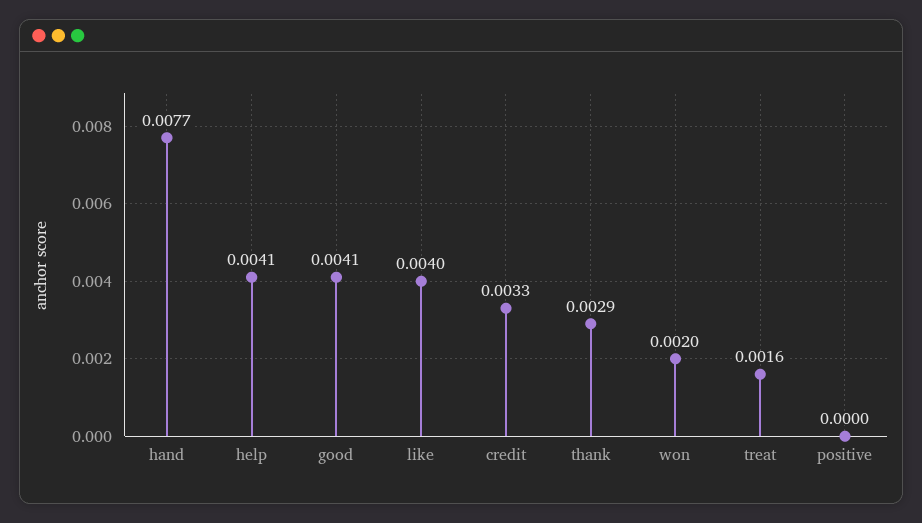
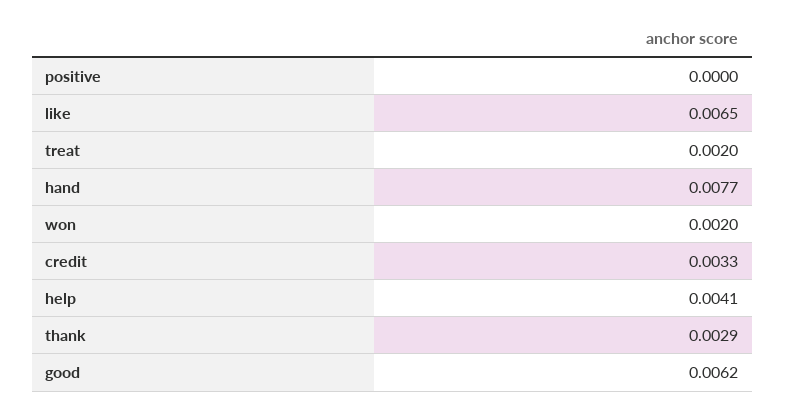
  {
    "hand": 0.0077,
    "help": 0.0041,
-   "good": 0.0041,
+   "good": 0.0062,
-   "like": 0.004,
+   "like": 0.0065,
    "credit": 0.0033,
    "thank": 0.0029,
    "won": 0.002,
-   "treat": 0.0016,
+   "treat": 0.002,
    "positive": 0
  }

